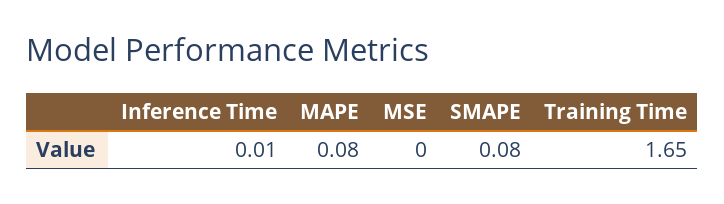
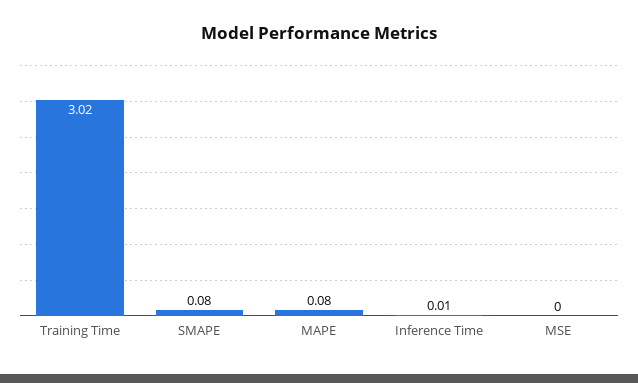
  {
    "Inference Time": 0.01,
    "MAPE": 0.08,
    "MSE": 0,
    "SMAPE": 0.08,
-   "Training Time": 1.65
+   "Training Time": 3.02
  }

